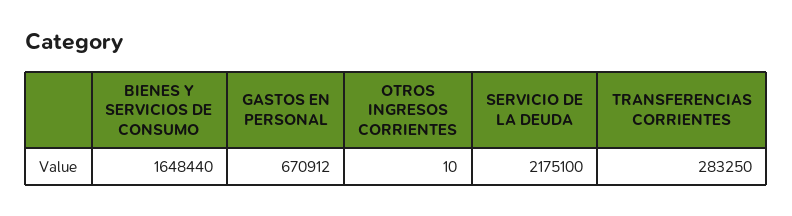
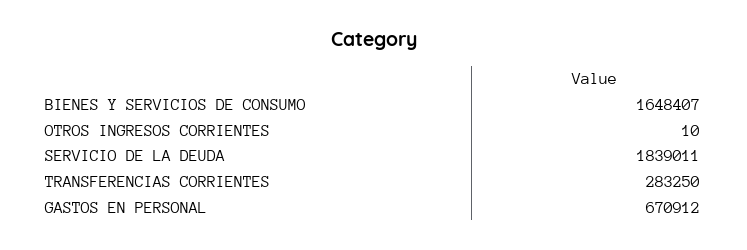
  {
-   "BIENES Y SERVICIOS DE CONSUMO": 1648440,
+   "BIENES Y SERVICIOS DE CONSUMO": 1648407,
    "GASTOS EN PERSONAL": 670912,
    "OTROS INGRESOS CORRIENTES": 10,
-   "SERVICIO DE LA DEUDA": 2175100,
+   "SERVICIO DE LA DEUDA": 1839011,
    "TRANSFERENCIAS CORRIENTES": 283250
  }

